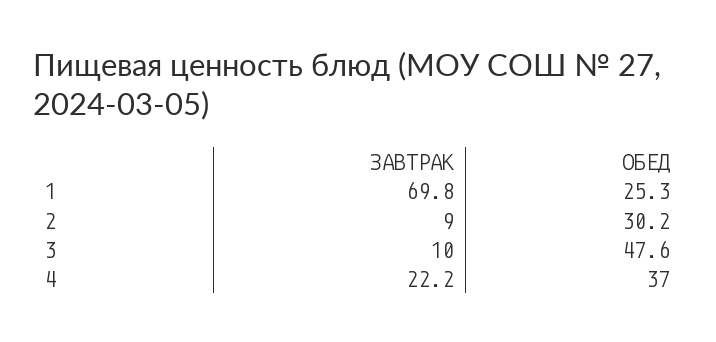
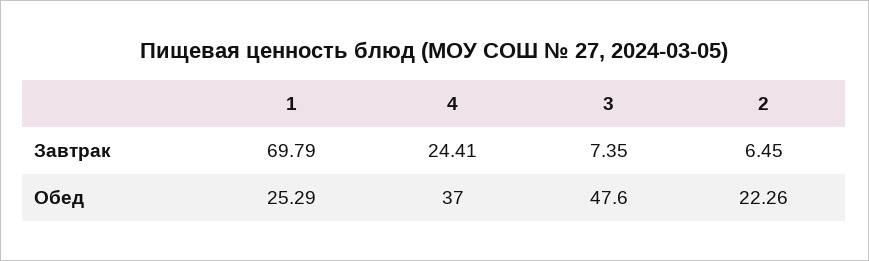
  {
    "ЗАВТРАК": {
      "1": 69.79,
-     "2": 9,
+     "2": 6.45,
-     "3": 10,
+     "3": 7.35,
-     "4": 22.2
+     "4": 24.41
    },
    "ОБЕД": {
      "1": 25.29,
-     "2": 30.2,
+     "2": 22.26,
      "3": 47.6,
      "4": 37
    }
  }

